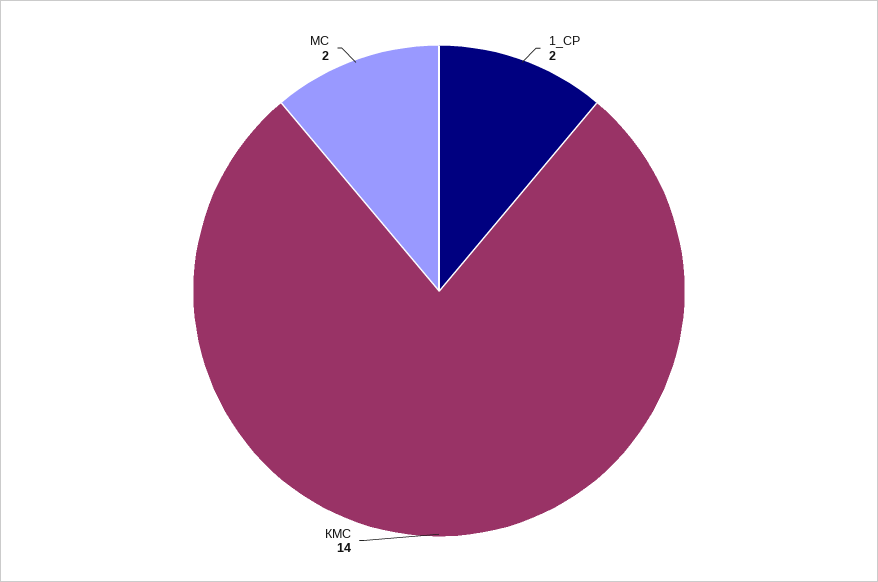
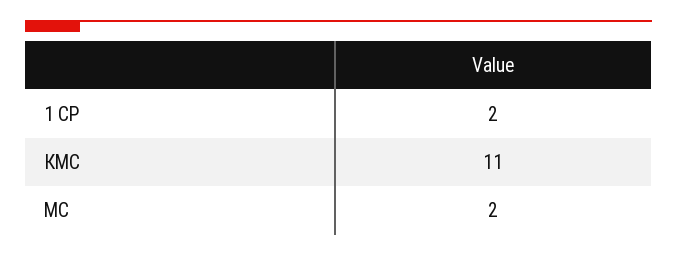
  {
    "1_СР": 2,
-   "КМС": 14,
+   "КМС": 11,
    "МС": 2
  }

